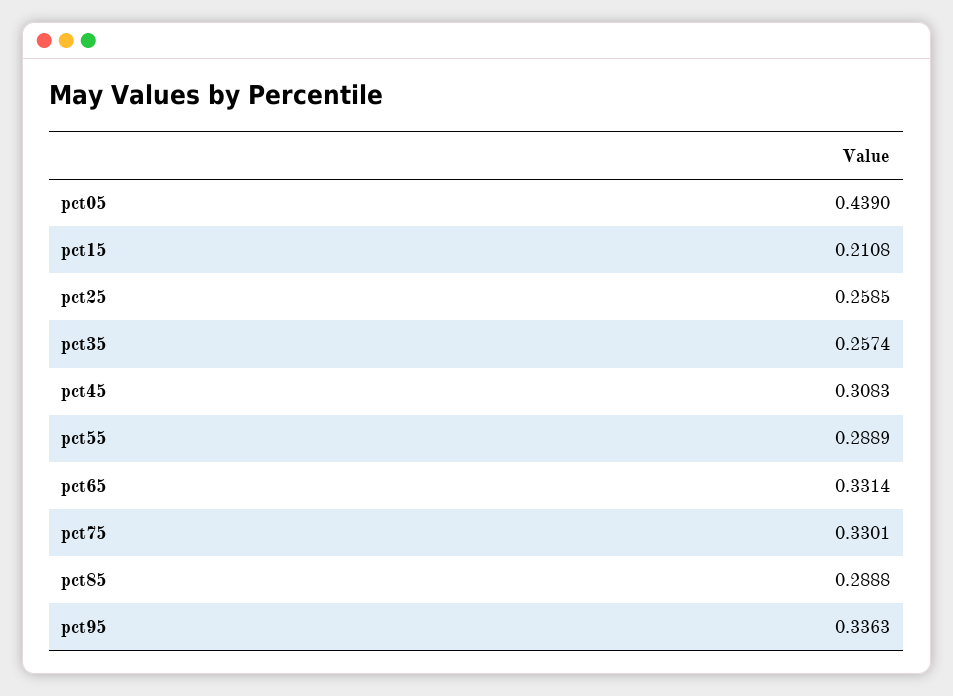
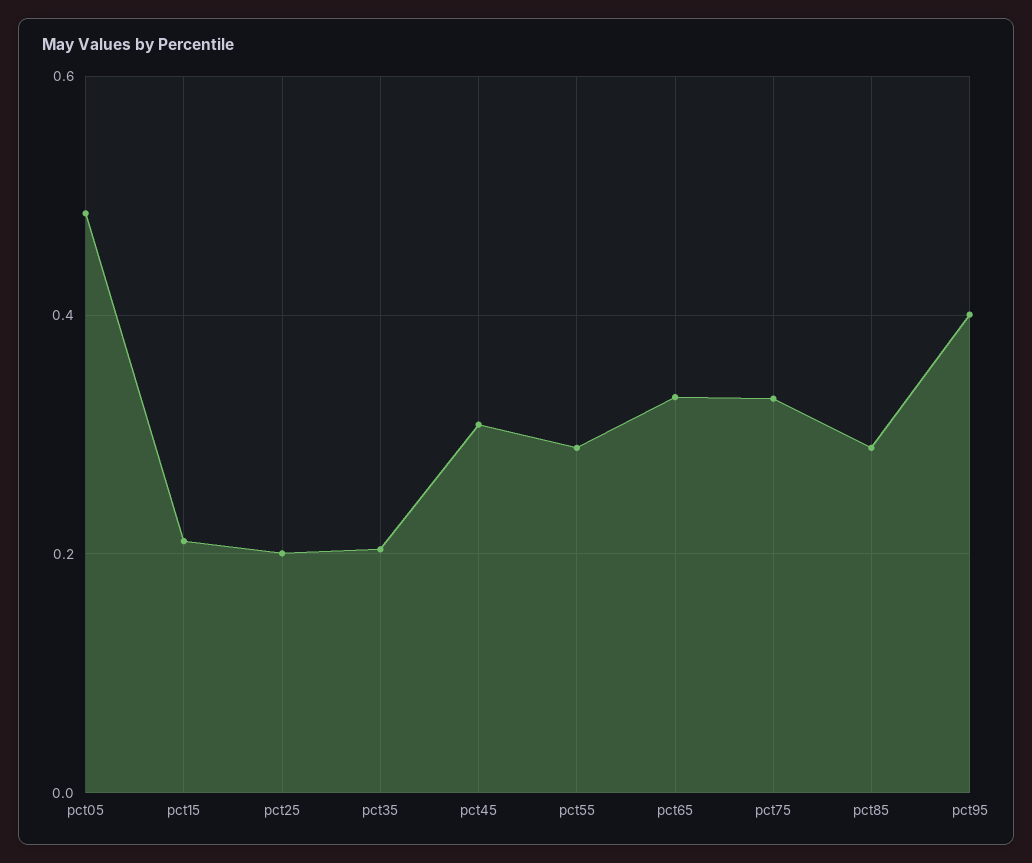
  {
-   "pct05": 0.439,
+   "pct05": 0.48,
    "pct15": 0.2108,
-   "pct25": 0.2585,
+   "pct25": 0.2,
-   "pct35": 0.2574,
+   "pct35": 0.2,
    "pct45": 0.3083,
    "pct55": 0.2889,
    "pct65": 0.3314,
    "pct75": 0.3301,
    "pct85": 0.2888,
-   "pct95": 0.3363
+   "pct95": 0.4
  }

